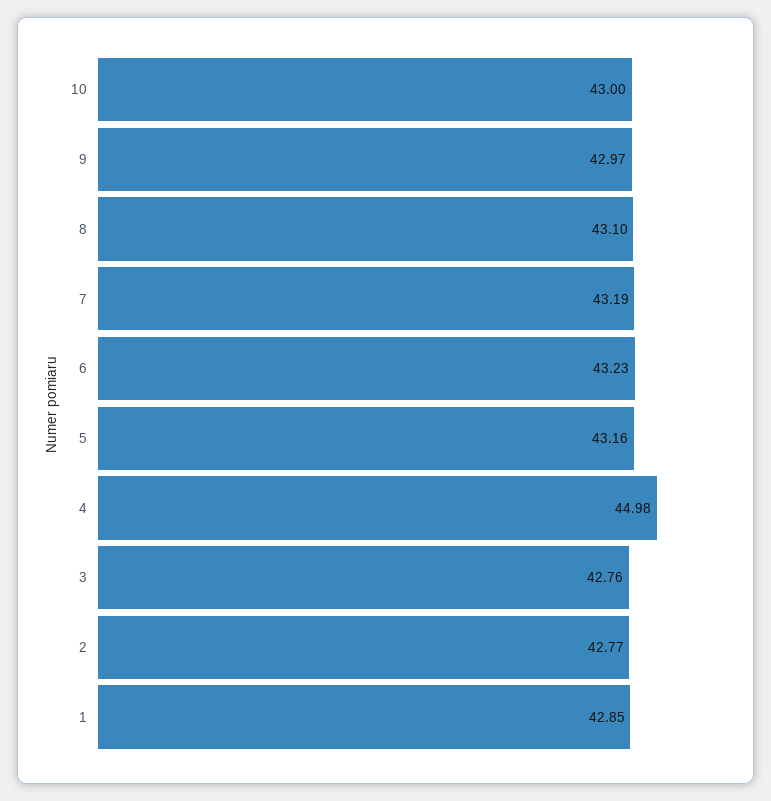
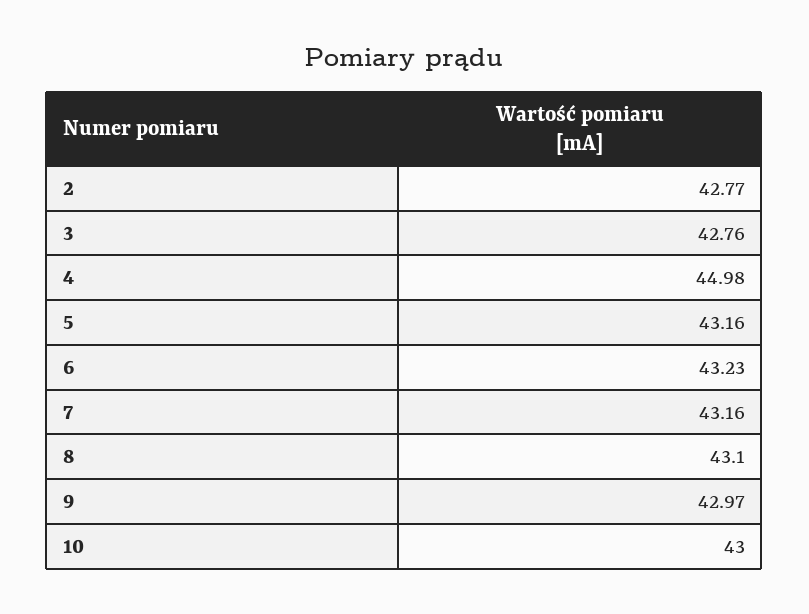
  {
    "10": 43,
    "9": 42.97,
    "8": 43.1,
-   "7": 43.19,
+   "7": 43.16,
    "6": 43.23,
    "5": 43.16,
    "4": 44.98,
    "3": 42.76,
-   "2": 42.77,
+   "2": 42.77
-   "1": 42.85
  }

